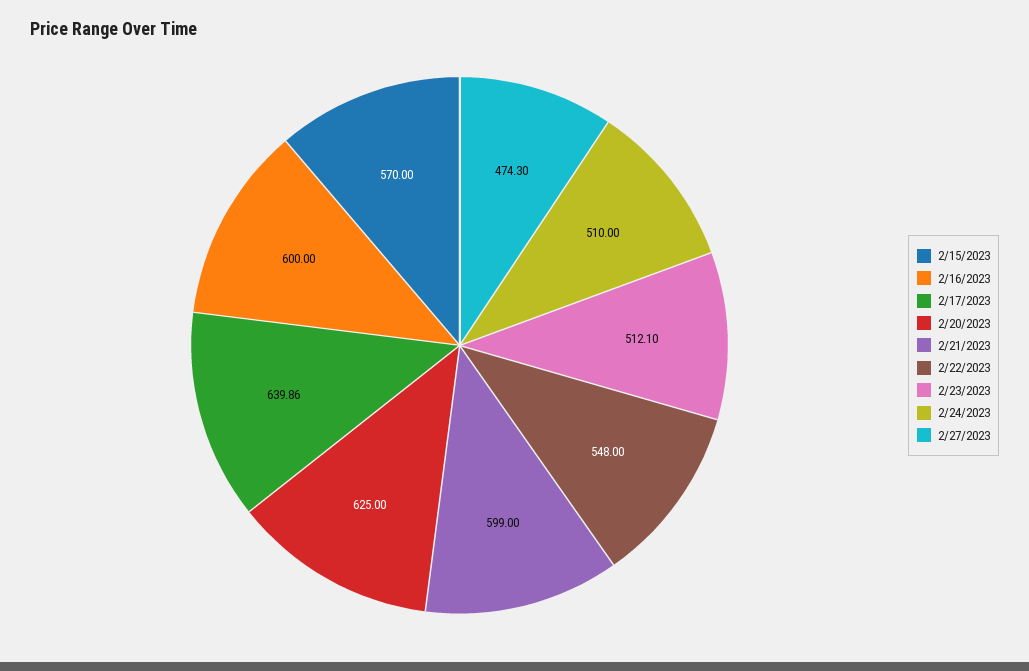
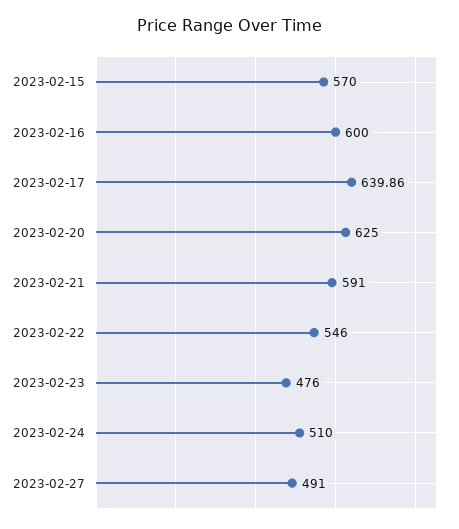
  {
    "2/15/2023": 570,
    "2/16/2023": 600,
    "2/17/2023": 639.86,
    "2/20/2023": 625,
-   "2/21/2023": 599,
+   "2/21/2023": 591,
-   "2/22/2023": 548,
+   "2/22/2023": 546,
-   "2/23/2023": 512.1,
+   "2/23/2023": 476,
    "2/24/2023": 510,
-   "2/27/2023": 474.3
+   "2/27/2023": 491
  }

